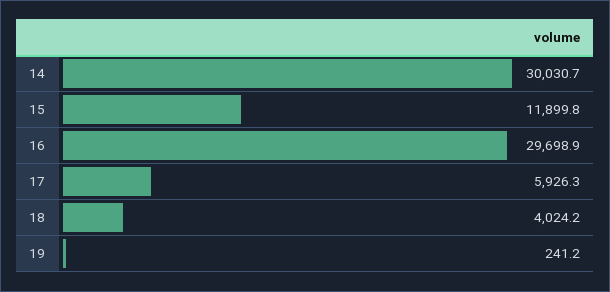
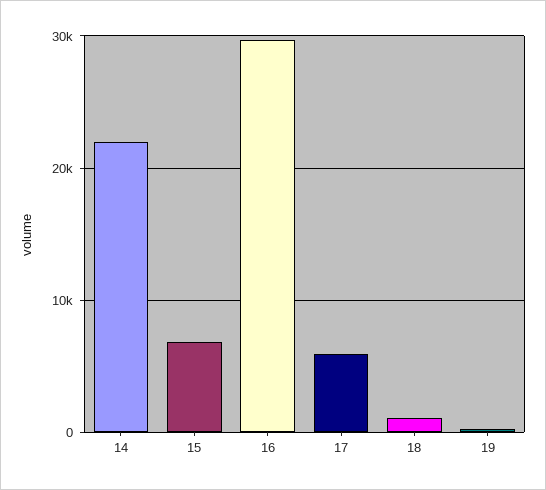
  {
-   "14": 30030.7,
+   "14": 22000,
-   "15": 11899.8,
+   "15": 7000,
    "16": 29698.9,
    "17": 5926.3,
-   "18": 4024.2,
+   "18": 1000,
    "19": 241.2
  }

